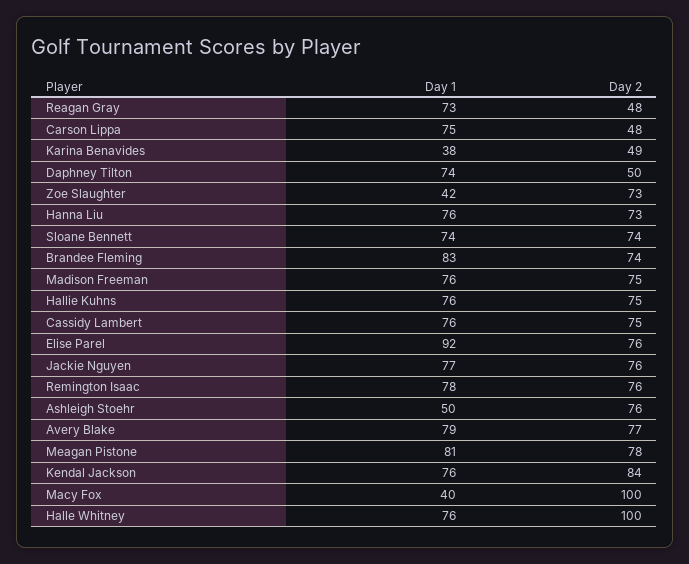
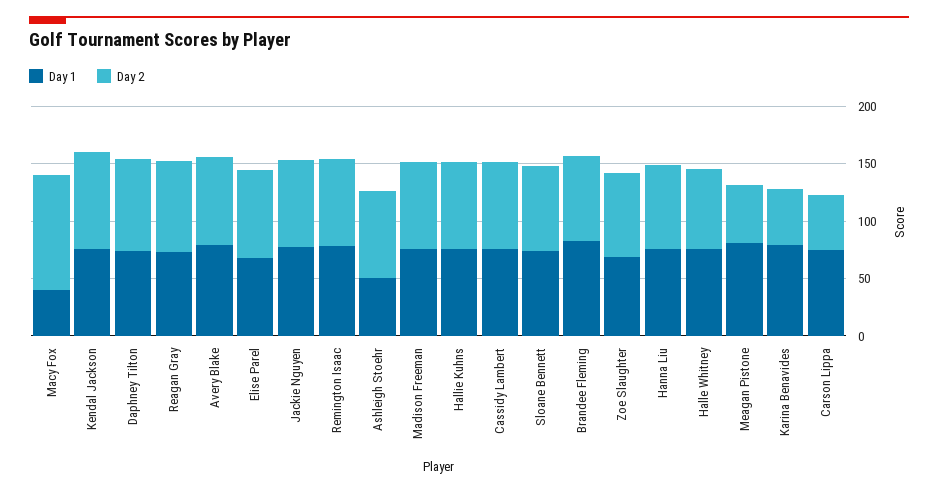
  {
    "Day 1": {
      "Reagan Gray": 73,
      "Carson Lippa": 75,
-     "Karina Benavides": 38,
+     "Karina Benavides": 80,
      "Daphney Tilton": 74,
-     "Zoe Slaughter": 42,
+     "Zoe Slaughter": 70,
      "Hanna Liu": 76,
      "Sloane Bennett": 74,
      "Brandee Fleming": 83,
      "Madison Freeman": 76,
      "Hallie Kuhns": 76,
      "Cassidy Lambert": 76,
-     "Elise Parel": 92,
+     "Elise Parel": 70,
      "Jackie Nguyen": 77,
      "Remington Isaac": 78,
      "Ashleigh Stoehr": 50,
      "Avery Blake": 79,
      "Meagan Pistone": 81,
      "Kendal Jackson": 76,
      "Macy Fox": 40,
      "Halle Whitney": 76
    },
    "Day 2": {
-     "Reagan Gray": 48,
+     "Reagan Gray": 80,
      "Carson Lippa": 48,
      "Karina Benavides": 49,
-     "Daphney Tilton": 50,
+     "Daphney Tilton": 80,
      "Zoe Slaughter": 73,
      "Hanna Liu": 73,
      "Sloane Bennett": 74,
      "Brandee Fleming": 74,
      "Madison Freeman": 75,
      "Hallie Kuhns": 75,
      "Cassidy Lambert": 75,
      "Elise Parel": 76,
      "Jackie Nguyen": 76,
      "Remington Isaac": 76,
      "Ashleigh Stoehr": 76,
      "Avery Blake": 77,
-     "Meagan Pistone": 78,
+     "Meagan Pistone": 50,
      "Kendal Jackson": 84,
      "Macy Fox": 100,
-     "Halle Whitney": 100
+     "Halle Whitney": 70
    }
  }

